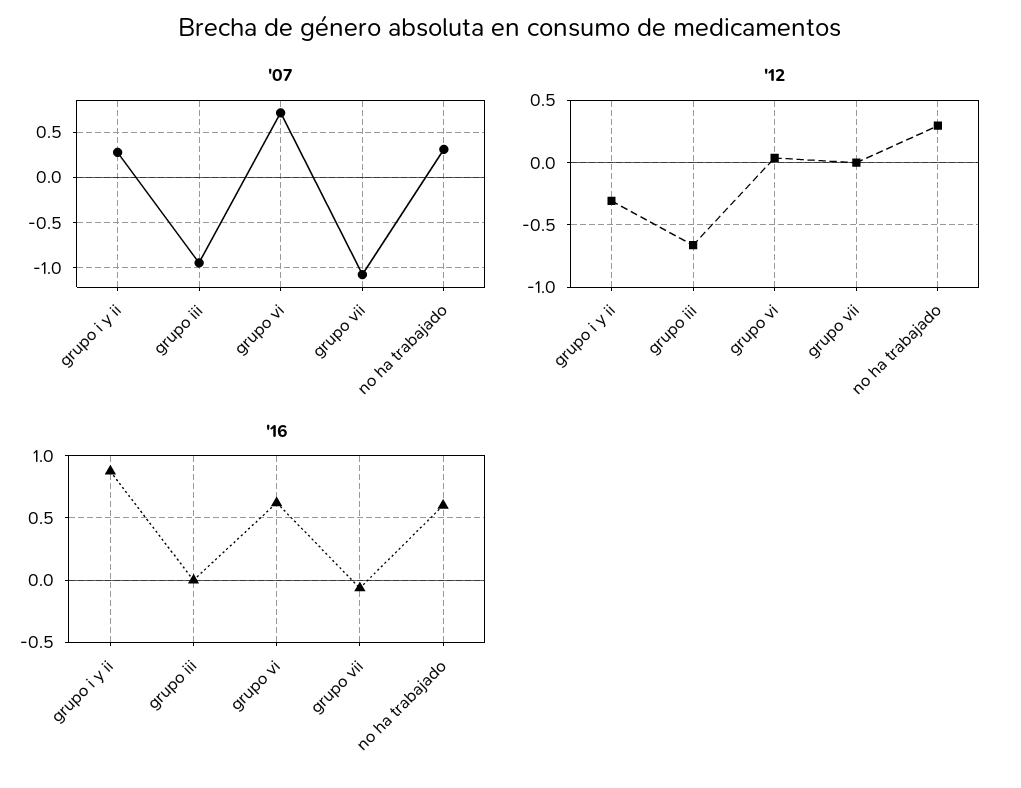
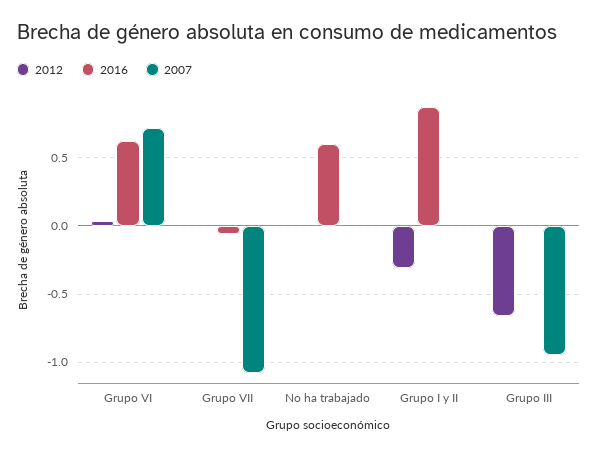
  {
    "'07": {
-     "grupo i y ii": 0.3,
+     "grupo i y ii": 0,
      "grupo iii": -0.95,
      "grupo vi": 0.7,
      "grupo vii": -1.1,
-     "no ha trabajado": 0.3
+     "no ha trabajado": 0
    },
    "'12": {
      "grupo i y ii": -0.3,
      "grupo iii": -0.65,
      "grupo vi": 0.05,
      "grupo vii": 0,
-     "no ha trabajado": 0.3
+     "no ha trabajado": 0
    },
    "'16": {
      "grupo i y ii": 0.9,
      "grupo iii": 0,
      "grupo vi": 0.6,
      "grupo vii": -0.05,
      "no ha trabajado": 0.6
    }
  }

